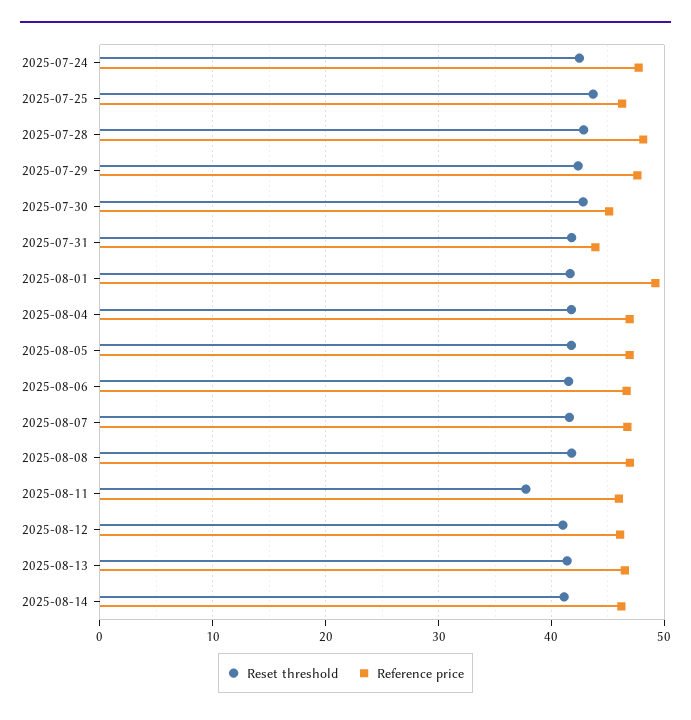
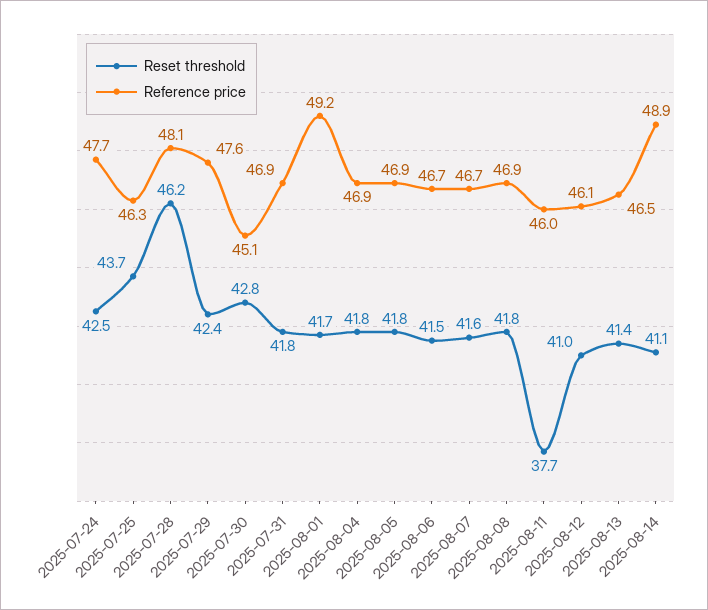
  {
    "Reset threshold": {
      "2025-07-24": 42.5,
      "2025-07-25": 43.7,
-     "2025-07-28": 43,
+     "2025-07-28": 46.2,
      "2025-07-29": 42.4,
      "2025-07-30": 42.8,
      "2025-07-31": 41.8,
      "2025-08-01": 41.7,
      "2025-08-04": 41.8,
      "2025-08-05": 41.8,
      "2025-08-06": 41.5,
      "2025-08-07": 41.6,
      "2025-08-08": 41.8,
      "2025-08-11": 37.7,
      "2025-08-12": 41,
      "2025-08-13": 41.4,
      "2025-08-14": 41.1
    },
    "Reference price": {
      "2025-07-24": 47.7,
      "2025-07-25": 46.3,
      "2025-07-28": 48.1,
      "2025-07-29": 47.6,
      "2025-07-30": 45.1,
-     "2025-07-31": 44,
+     "2025-07-31": 46.9,
      "2025-08-01": 49.2,
      "2025-08-04": 46.9,
      "2025-08-05": 46.9,
      "2025-08-06": 46.7,
      "2025-08-07": 46.7,
      "2025-08-08": 46.9,
      "2025-08-11": 46,
      "2025-08-12": 46.1,
      "2025-08-13": 46.5,
-     "2025-08-14": 46
+     "2025-08-14": 48.9
    }
  }

